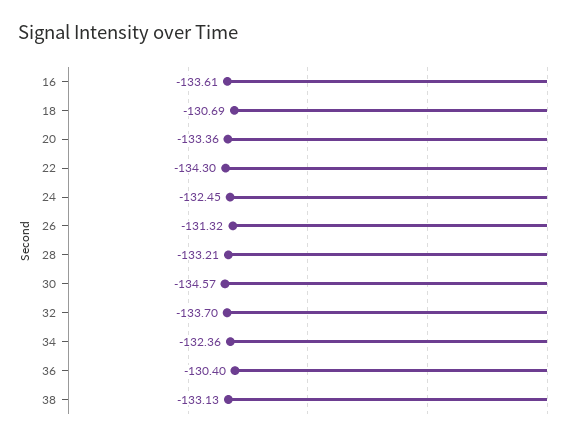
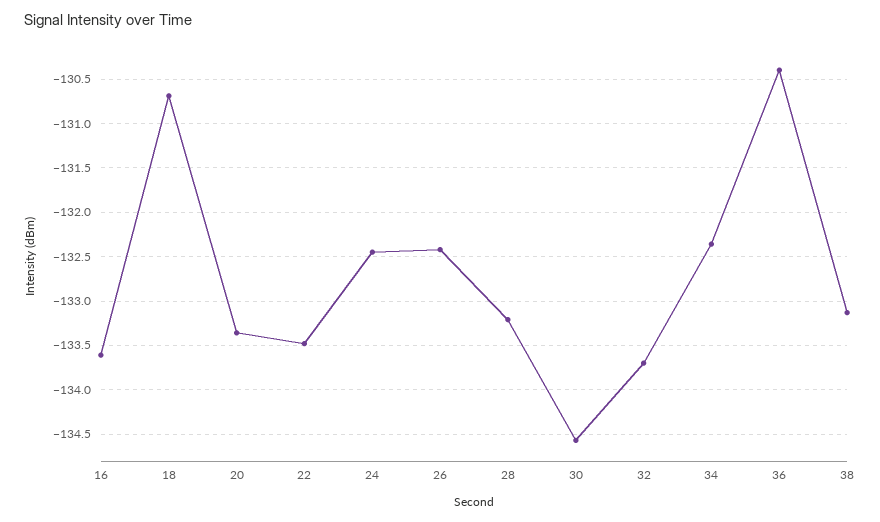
  {
    "16": -133.61,
    "18": -130.69,
    "20": -133.36,
-   "22": -134.3,
+   "22": -133.5,
    "24": -132.45,
-   "26": -131.32,
+   "26": -132.4,
    "28": -133.21,
    "30": -134.57,
    "32": -133.7,
    "34": -132.36,
    "36": -130.4,
    "38": -133.13
  }

